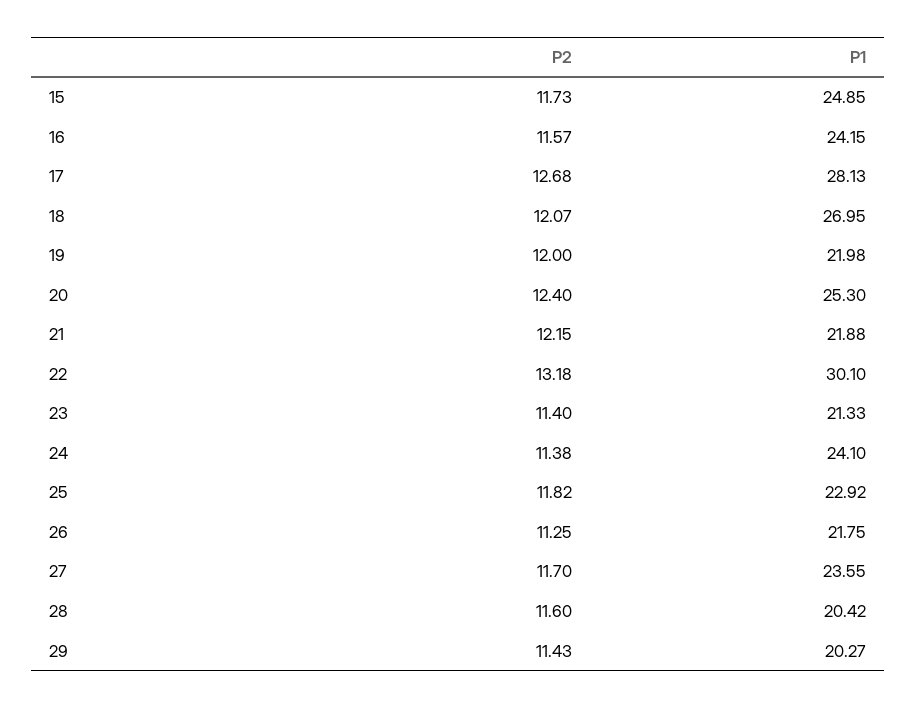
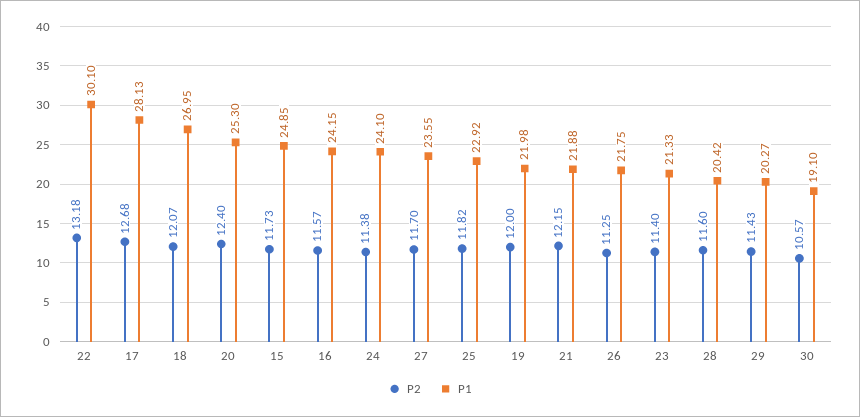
  {
    "P2": {
      "15": 11.73,
      "16": 11.57,
      "17": 12.68,
      "18": 12.07,
      "19": 12,
      "20": 12.4,
      "21": 12.15,
      "22": 13.18,
      "23": 11.4,
      "24": 11.38,
      "25": 11.82,
      "26": 11.25,
      "27": 11.7,
      "28": 11.6,
-     "29": 11.43
+     "29": 11.43,
+     "30": 10.57
    },
    "P1": {
      "15": 24.85,
      "16": 24.15,
      "17": 28.13,
      "18": 26.95,
      "19": 21.98,
      "20": 25.3,
      "21": 21.88,
      "22": 30.1,
      "23": 21.33,
      "24": 24.1,
      "25": 22.92,
      "26": 21.75,
      "27": 23.55,
      "28": 20.42,
-     "29": 20.27
+     "29": 20.27,
+     "30": 19.1
    }
  }

